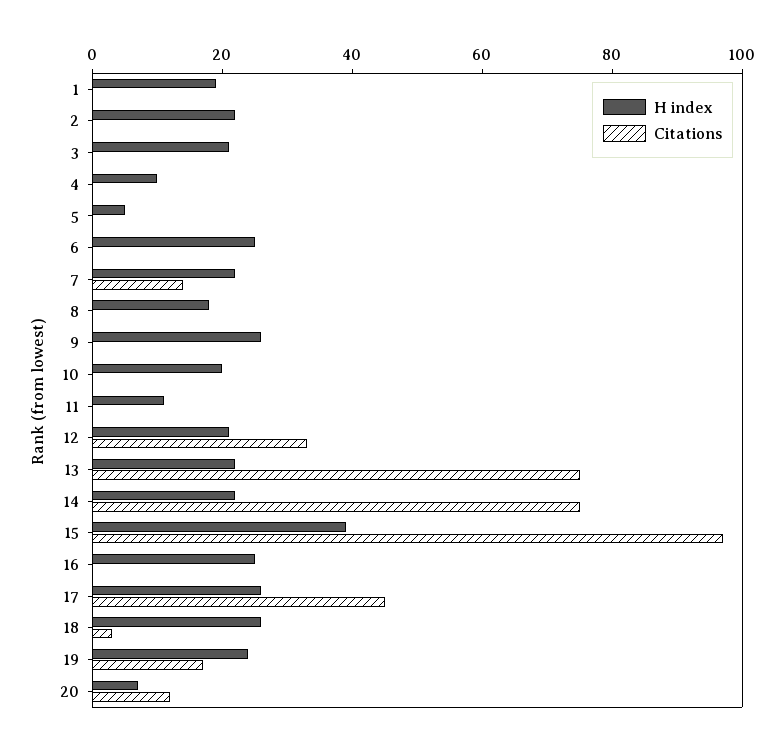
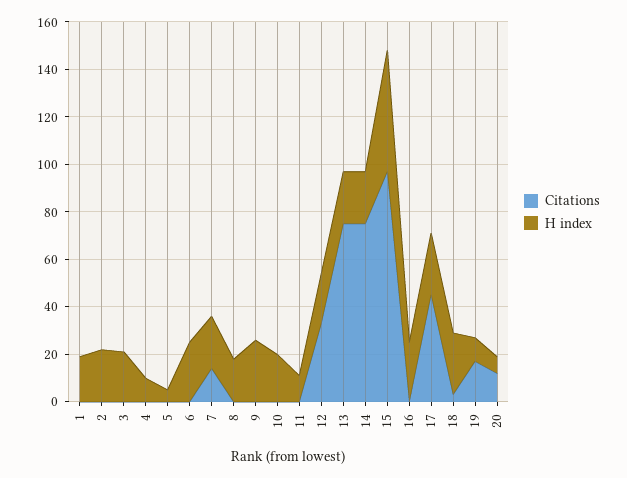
  {
    "H index": {
      "1": 20,
      "2": 20,
      "3": 20,
      "4": 10,
      "5": 5,
      "6": 25,
      "7": 20,
      "8": 20,
      "9": 25,
      "10": 20,
      "11": 10,
      "12": 20,
      "13": 20,
      "14": 20,
-     "15": 40,
+     "15": 50,
      "16": 25,
      "17": 25,
      "18": 25,
-     "19": 25,
+     "19": 10,
      "20": 5
    },
    "Citations": {
      "1": 0,
      "2": 0,
      "3": 0,
      "4": 0,
      "5": 0,
      "6": 0,
      "7": 15,
      "8": 0,
      "9": 0,
      "10": 0,
      "11": 0,
      "12": 35,
      "13": 75,
      "14": 75,
      "15": 95,
      "16": 0,
      "17": 45,
      "18": 5,
      "19": 15,
      "20": 10
    }
  }

